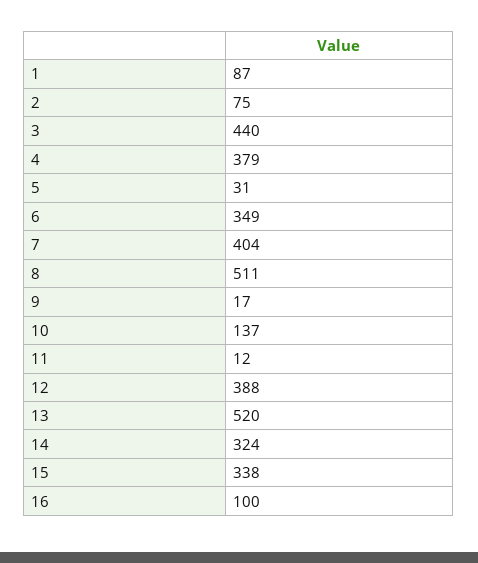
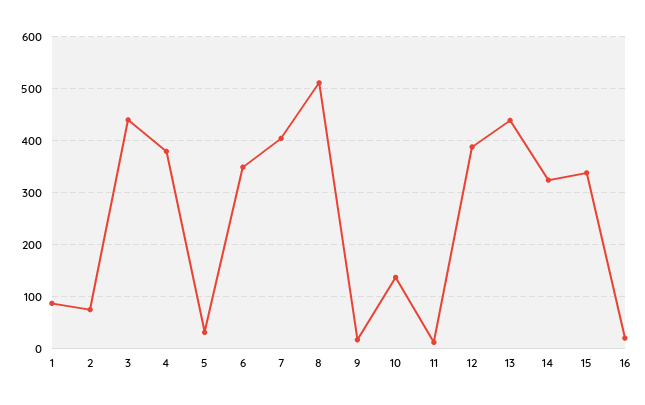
  {
    "1": 87,
    "2": 75,
    "3": 440,
    "4": 379,
    "5": 31,
    "6": 349,
    "7": 404,
    "8": 511,
    "9": 17,
    "10": 137,
    "11": 12,
    "12": 388,
-   "13": 520,
+   "13": 440,
    "14": 324,
    "15": 338,
-   "16": 100
+   "16": 20
  }

